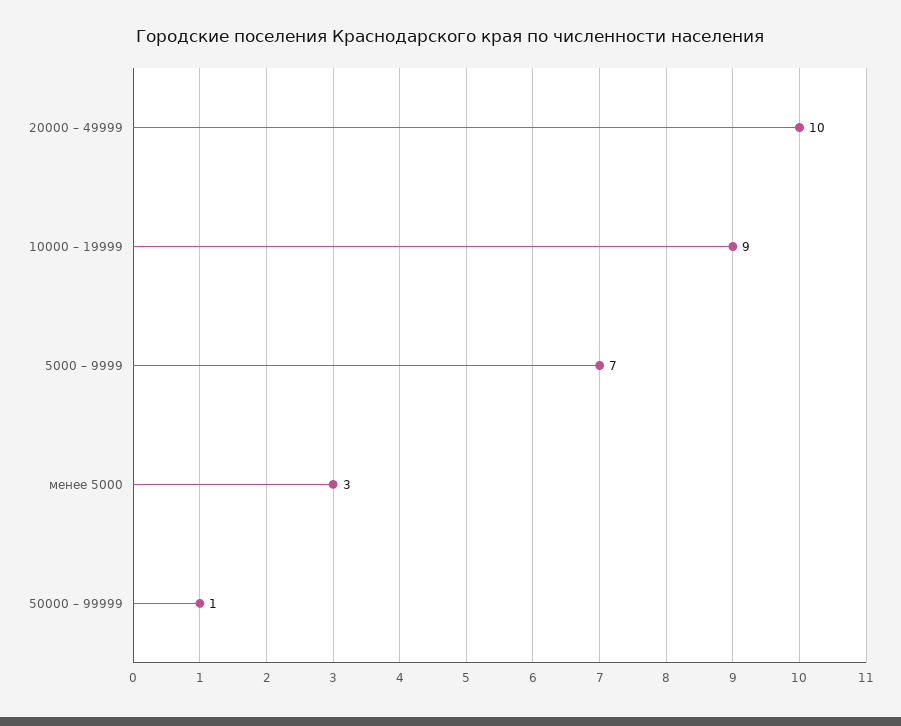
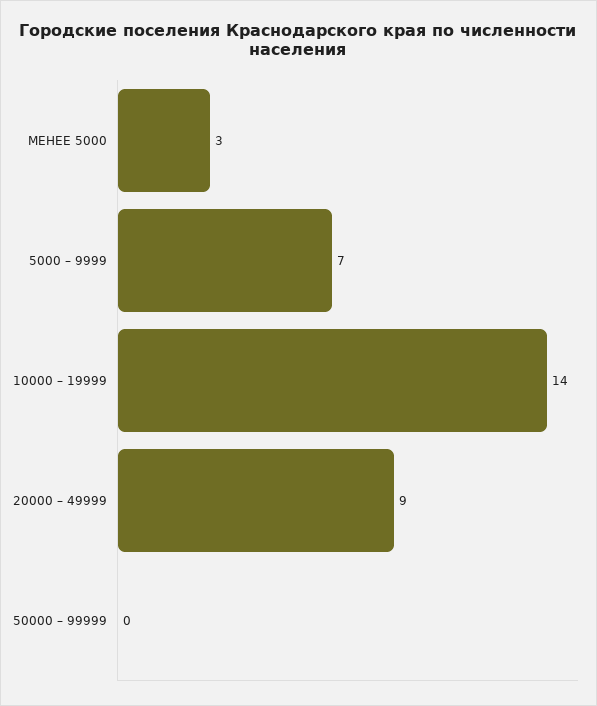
  {
-   "20000 – 49999": 10,
+   "20000 – 49999": 9,
-   "10000 – 19999": 9,
+   "10000 – 19999": 14,
    "5000 – 9999": 7,
    "менее 5000": 3,
-   "50000 – 99999": 1
+   "50000 – 99999": 0
  }

